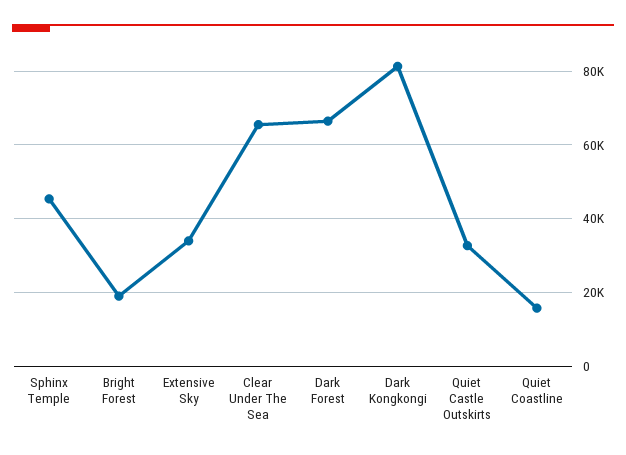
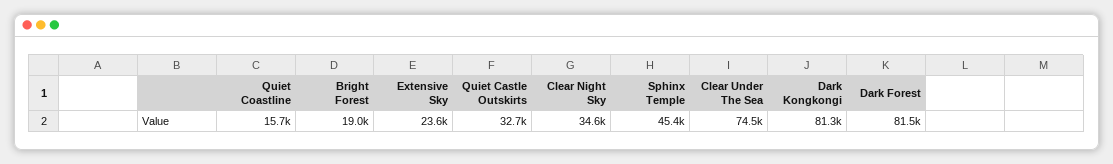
  {
    "Sphinx Temple": 45400,
    "Bright Forest": 19000,
-   "Extensive Sky": 34000,
+   "Extensive Sky": 23600,
-   "Clear Under The Sea": 66000,
+   "Clear Under The Sea": 74500,
-   "Dark Forest": 66000,
+   "Dark Forest": 81500,
    "Dark Kongkongi": 81300,
    "Quiet Castle Outskirts": 32700,
-   "Quiet Coastline": 15700
+   "Quiet Coastline": 15700,
+   "Clear Night Sky": 34600
  }

